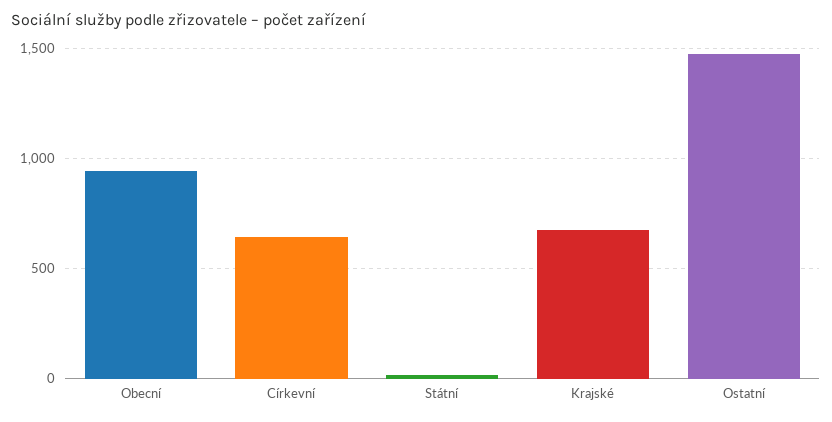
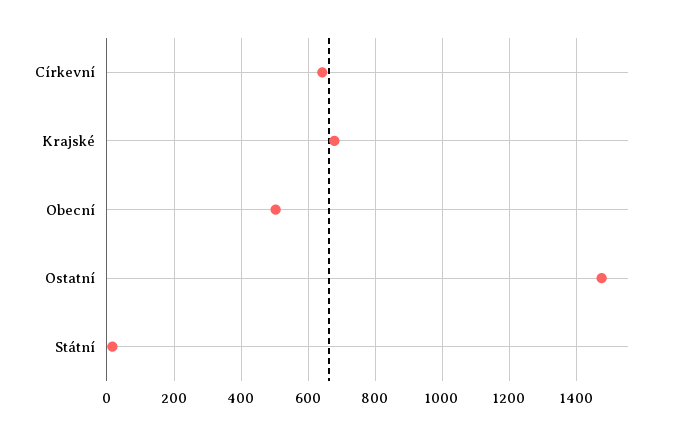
  {
-   "Obecní": 950,
+   "Obecní": 500,
    "Církevní": 640,
    "Státní": 20,
    "Krajské": 680,
    "Ostatní": 1480
  }

